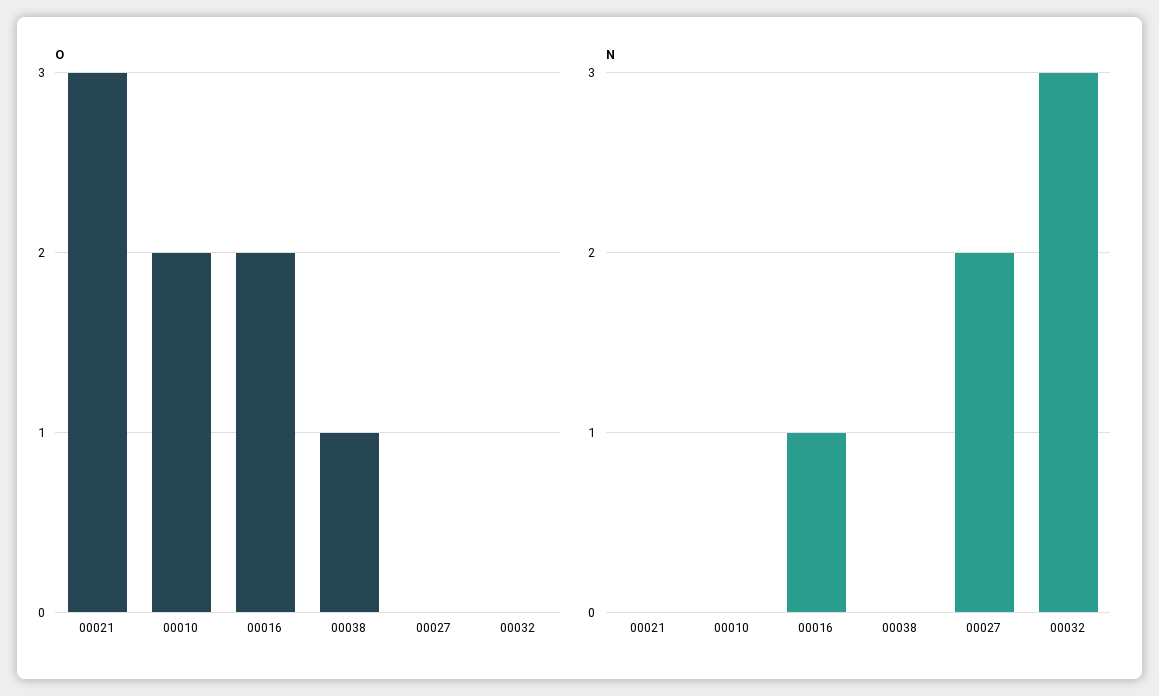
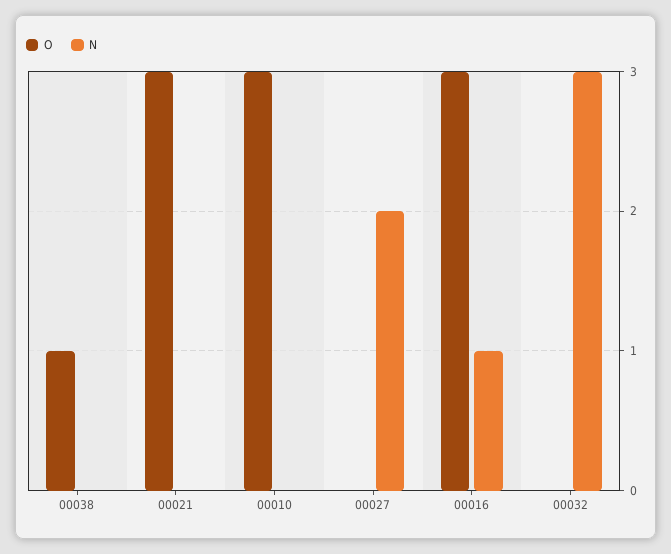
  {
    "O": {
      "00021": 3,
-     "00010": 2,
+     "00010": 3,
-     "00016": 2,
+     "00016": 3,
      "00038": 1,
      "00027": 0,
      "00032": 0
    },
    "N": {
      "00021": 0,
      "00010": 0,
      "00016": 1,
      "00038": 0,
      "00027": 2,
      "00032": 3
    }
  }

